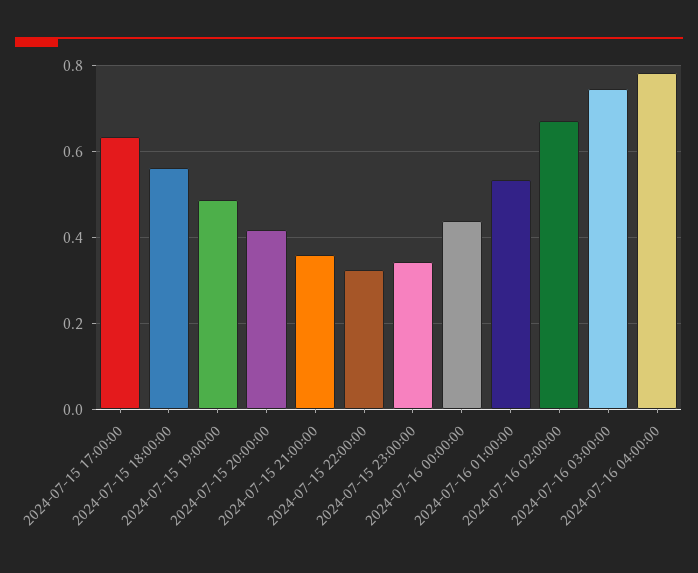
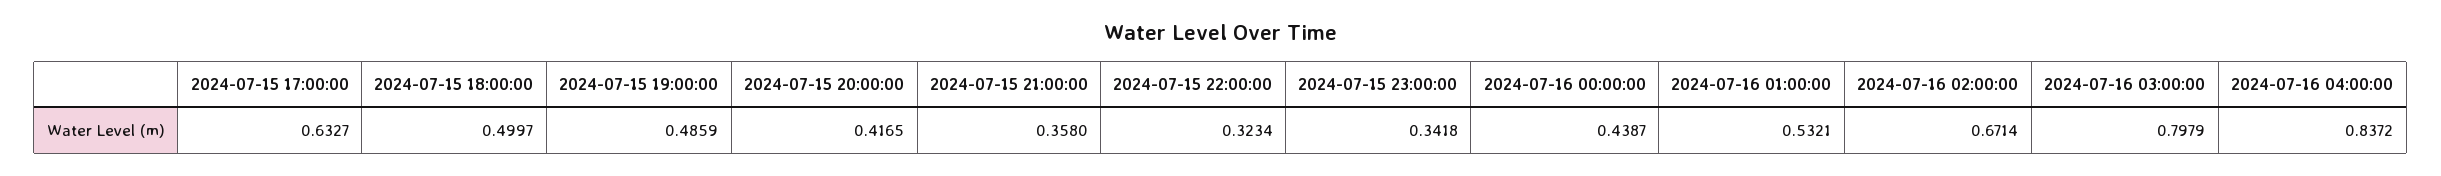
  {
    "2024-07-15 17:00:00": 0.6327,
-   "2024-07-15 18:00:00": 0.56,
+   "2024-07-15 18:00:00": 0.4997,
    "2024-07-15 19:00:00": 0.4859,
    "2024-07-15 20:00:00": 0.4165,
    "2024-07-15 21:00:00": 0.358,
    "2024-07-15 22:00:00": 0.3234,
    "2024-07-15 23:00:00": 0.3418,
    "2024-07-16 00:00:00": 0.4387,
    "2024-07-16 01:00:00": 0.5321,
    "2024-07-16 02:00:00": 0.6714,
-   "2024-07-16 03:00:00": 0.74,
+   "2024-07-16 03:00:00": 0.7979,
-   "2024-07-16 04:00:00": 0.78
+   "2024-07-16 04:00:00": 0.8372
  }

